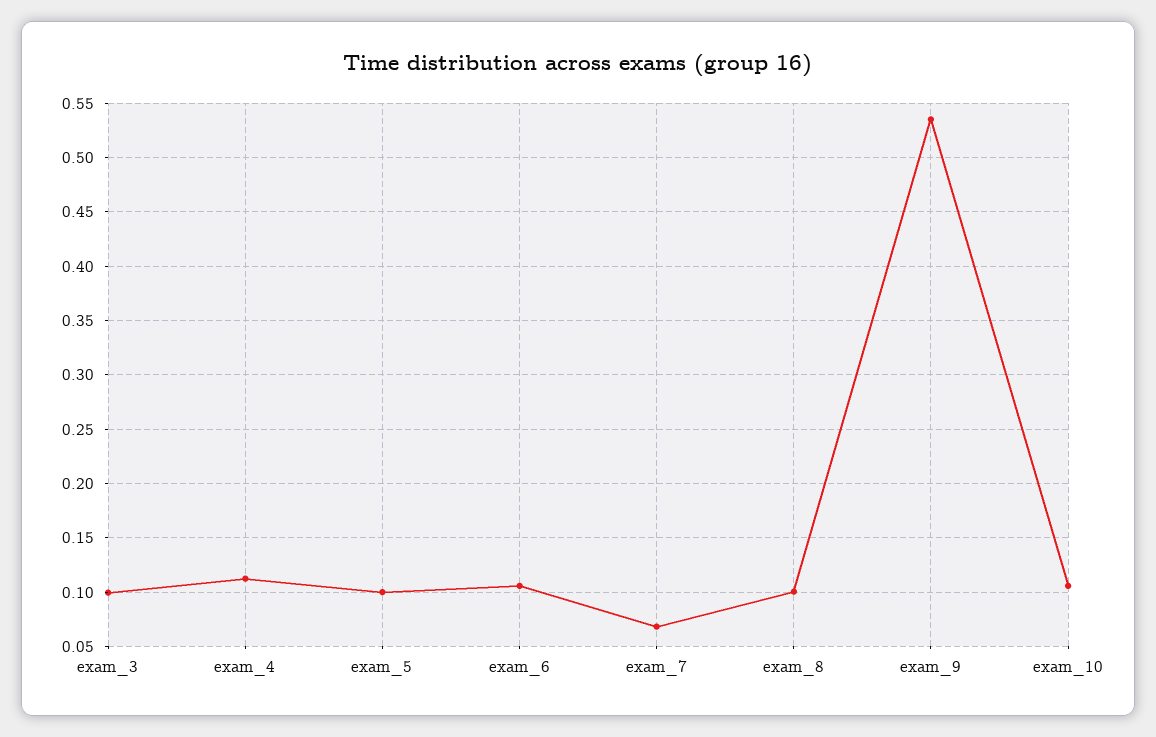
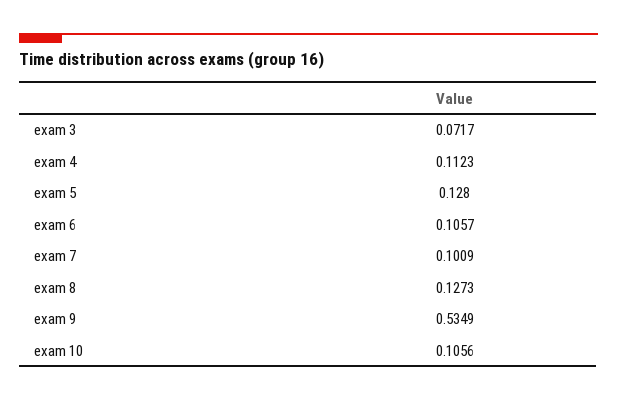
  {
-   "exam_3": 0.1,
+   "exam_3": 0.0717,
    "exam_4": 0.1123,
-   "exam_5": 0.1,
+   "exam_5": 0.128,
    "exam_6": 0.1057,
-   "exam_7": 0.07,
+   "exam_7": 0.1009,
-   "exam_8": 0.1,
+   "exam_8": 0.1273,
    "exam_9": 0.5349,
    "exam_10": 0.1056
  }

